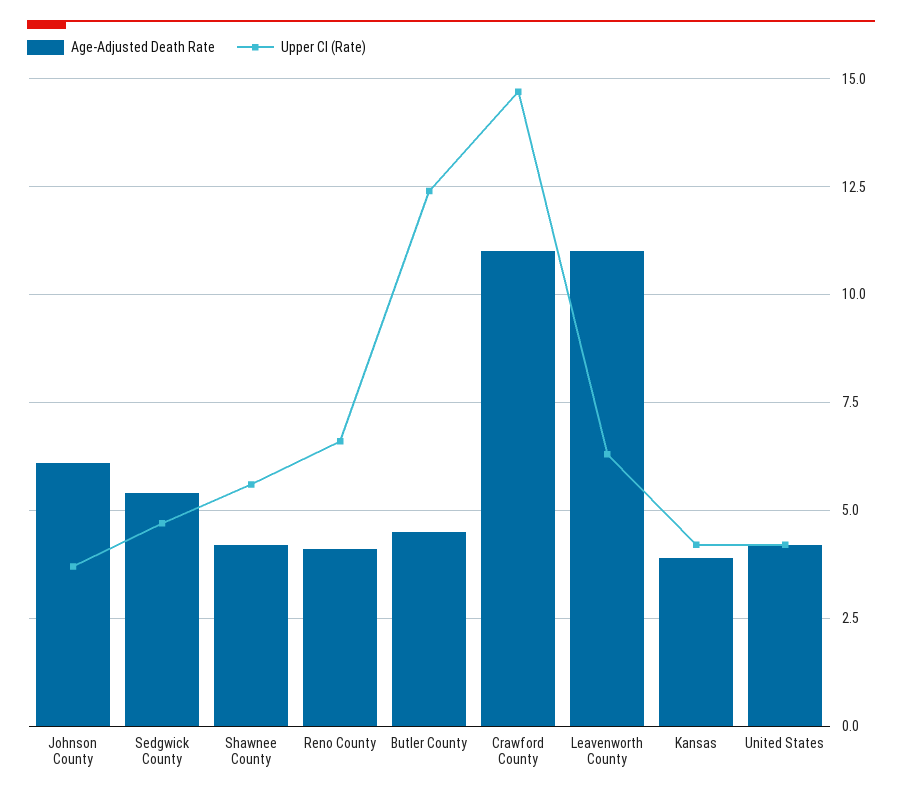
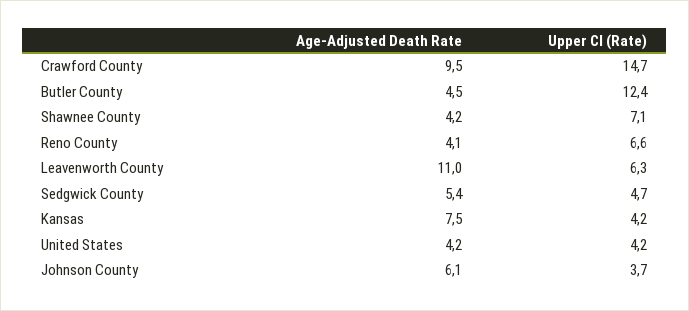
  {
    "Age-Adjusted Death Rate": {
      "Johnson County": 6.1,
      "Sedgwick County": 5.4,
      "Shawnee County": 4.2,
      "Reno County": 4.1,
      "Butler County": 4.5,
-     "Crawford County": 11,
+     "Crawford County": 9.5,
      "Leavenworth County": 11,
-     "Kansas": 4,
+     "Kansas": 7.5,
      "United States": 4.2
    },
    "Upper CI (Rate)": {
      "Johnson County": 3.7,
      "Sedgwick County": 4.7,
-     "Shawnee County": 5.5,
+     "Shawnee County": 7.1,
      "Reno County": 6.6,
      "Butler County": 12.4,
      "Crawford County": 14.7,
      "Leavenworth County": 6.3,
      "Kansas": 4.2,
      "United States": 4.2
    }
  }

